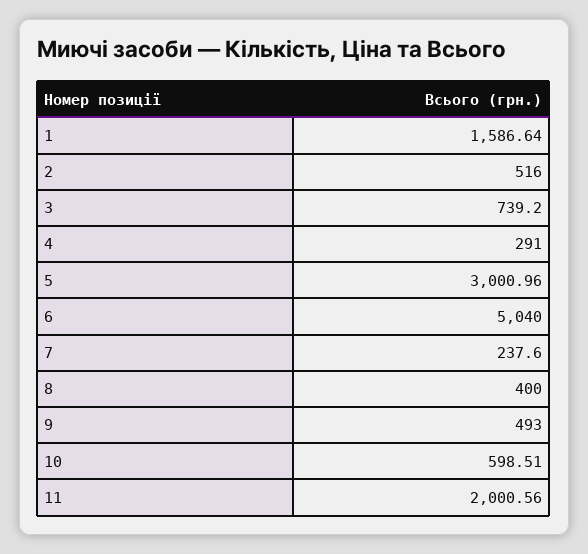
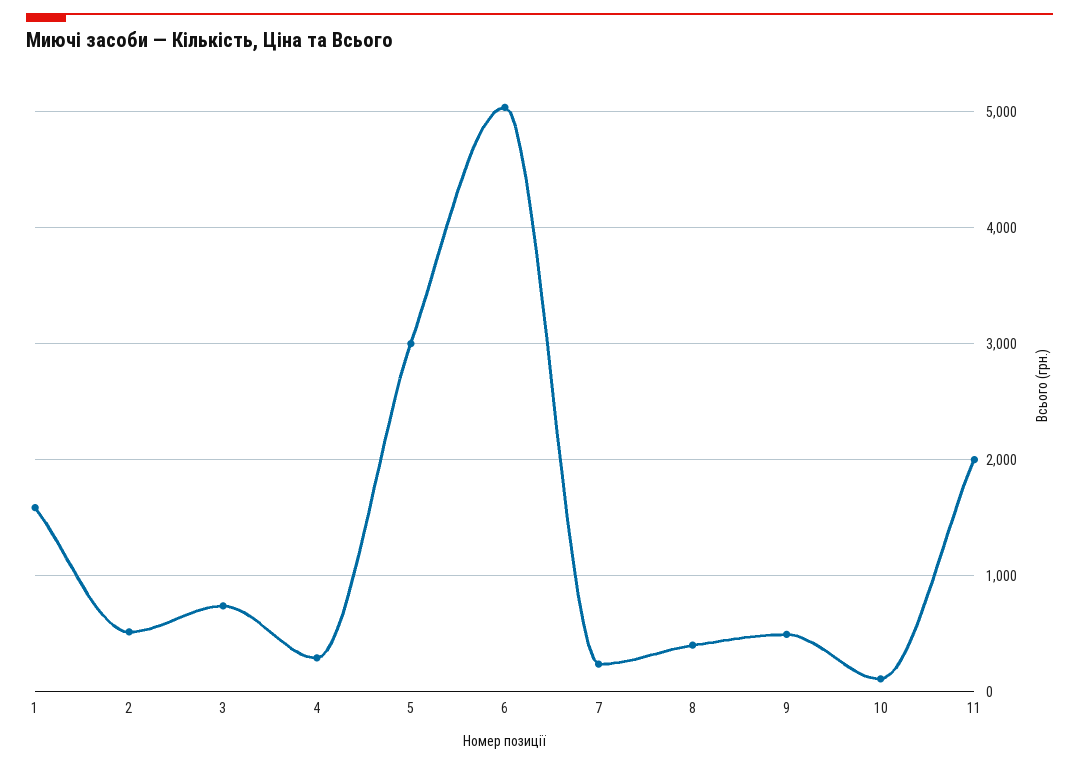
  {
    "1": 1586.64,
    "2": 516,
    "3": 739.2,
    "4": 291,
    "5": 3000.96,
    "6": 5040,
    "7": 237.6,
    "8": 400,
    "9": 493,
-   "10": 598.51,
+   "10": 100,
    "11": 2000.56
  }

